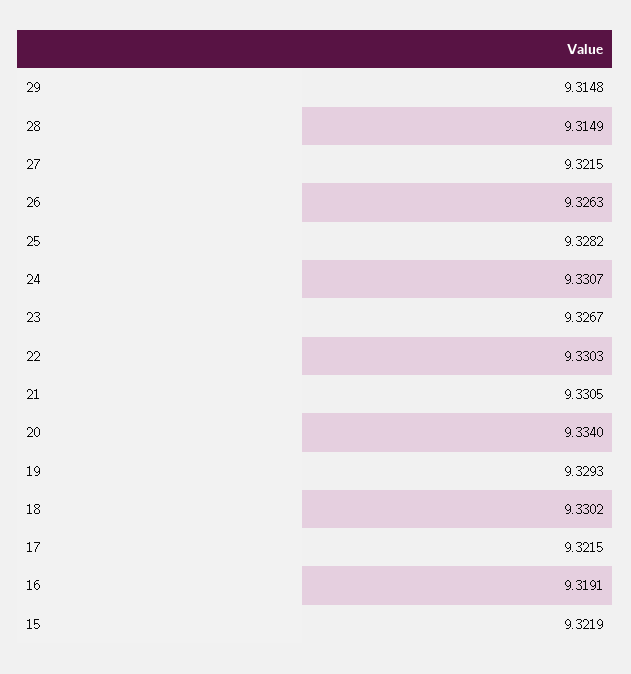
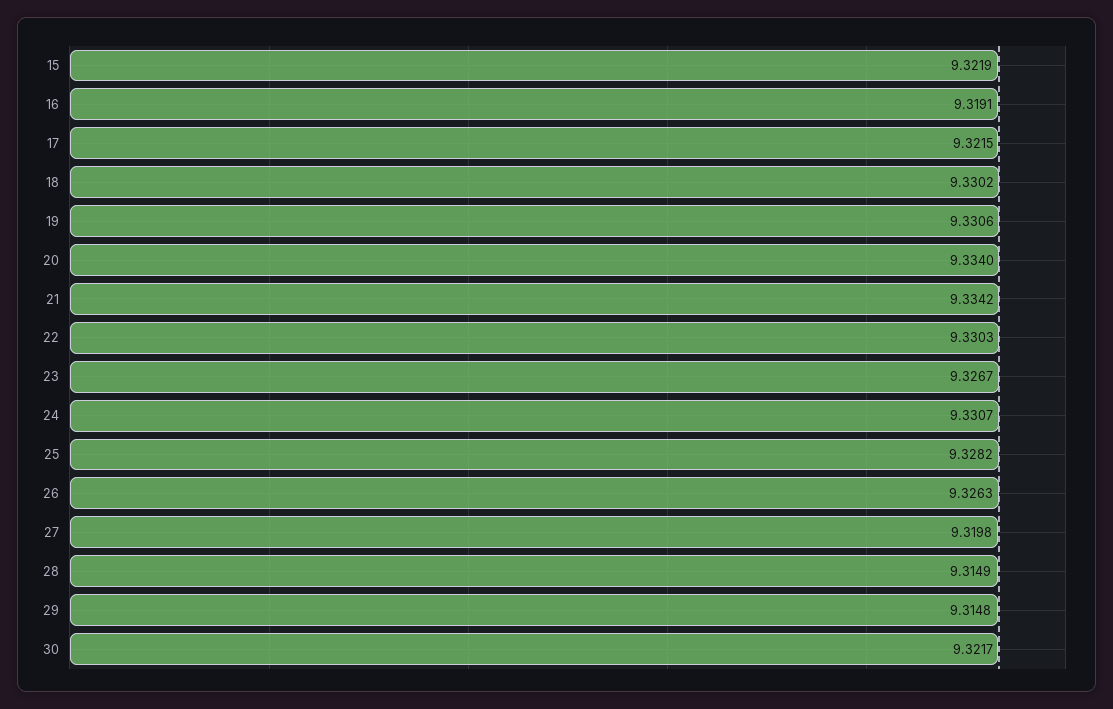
  {
    "29": 9.3148,
    "28": 9.3149,
-   "27": 9.3215,
+   "27": 9.3198,
    "26": 9.3263,
    "25": 9.3282,
    "24": 9.3307,
    "23": 9.3267,
    "22": 9.3303,
-   "21": 9.3305,
+   "21": 9.3342,
    "20": 9.334,
-   "19": 9.3293,
+   "19": 9.3306,
    "18": 9.3302,
    "17": 9.3215,
    "16": 9.3191,
-   "15": 9.3219
+   "15": 9.3219,
+   "30": 9.3217
  }

